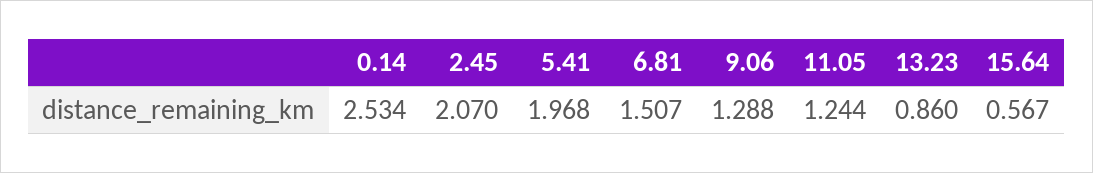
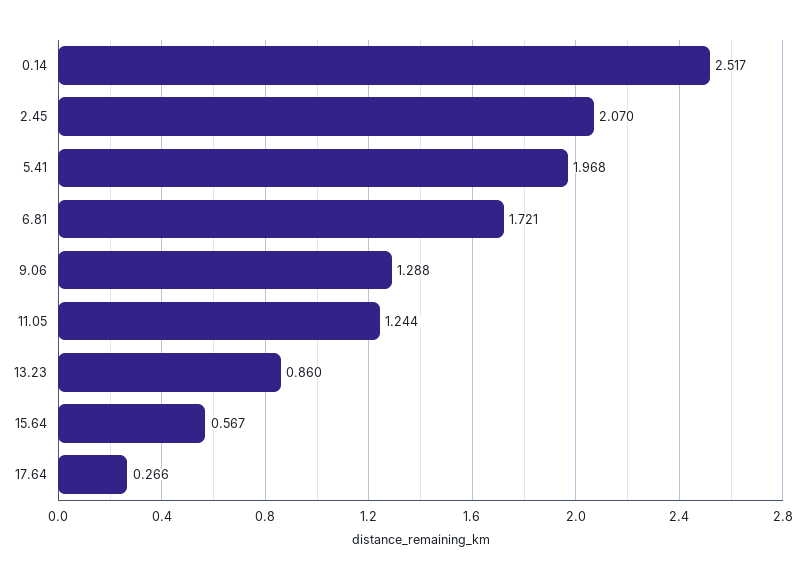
  {
-   "0.14": 2.534,
+   "0.14": 2.517,
    "2.45": 2.07,
    "5.41": 1.968,
-   "6.81": 1.507,
+   "6.81": 1.721,
    "9.06": 1.288,
    "11.05": 1.244,
    "13.23": 0.86,
-   "15.64": 0.567
+   "15.64": 0.567,
+   "17.64": 0.266
  }

